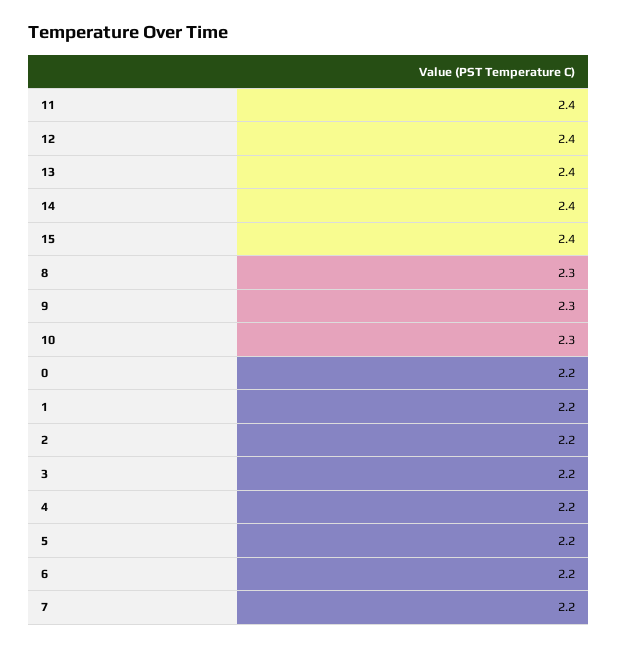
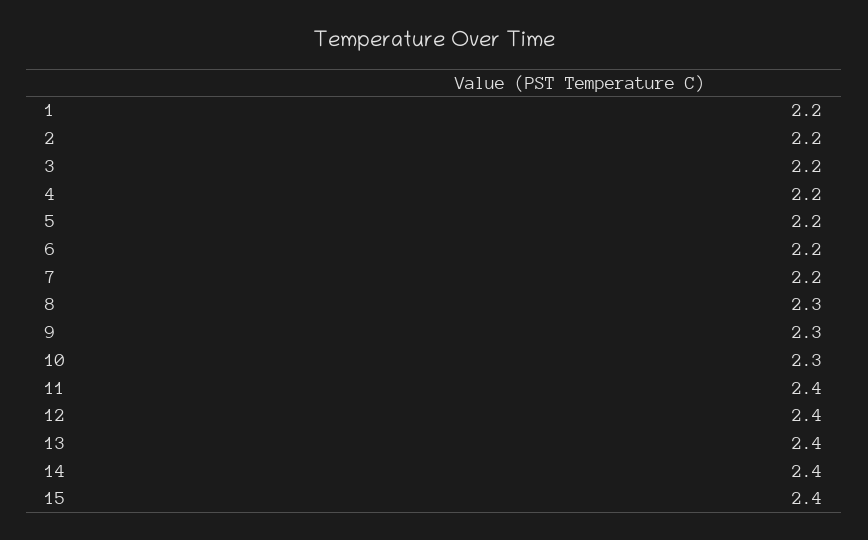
  {
    "11": 2.4,
    "12": 2.4,
    "13": 2.4,
    "14": 2.4,
    "15": 2.4,
    "8": 2.3,
    "9": 2.3,
    "10": 2.3,
-   "0": 2.2,
    "1": 2.2,
    "2": 2.2,
    "3": 2.2,
    "4": 2.2,
    "5": 2.2,
    "6": 2.2,
    "7": 2.2
  }

